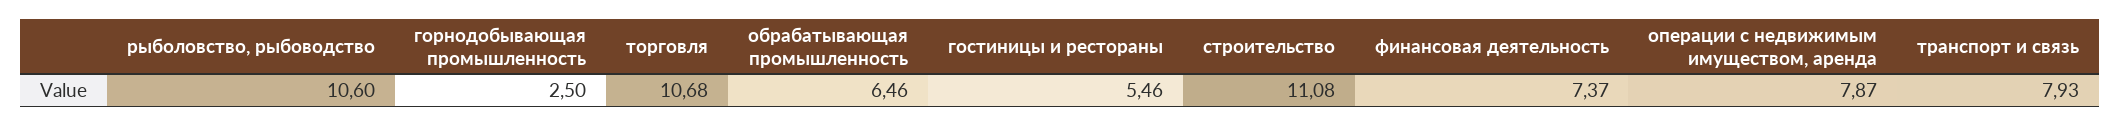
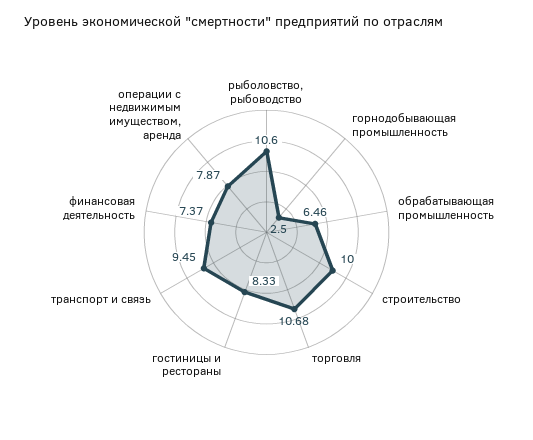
  {
    "рыболовство, рыбоводство": 10.6,
    "горнодобывающая промышленность": 2.5,
    "торговля": 10.68,
    "обрабатывающая промышленность": 6.46,
-   "гостиницы и рестораны": 5.46,
+   "гостиницы и рестораны": 8.33,
-   "строительство": 11.08,
+   "строительство": 10,
    "финансовая деятельность": 7.37,
    "операции с недвижимым имуществом, аренда": 7.87,
-   "транспорт и связь": 7.93
+   "транспорт и связь": 9.45
  }

